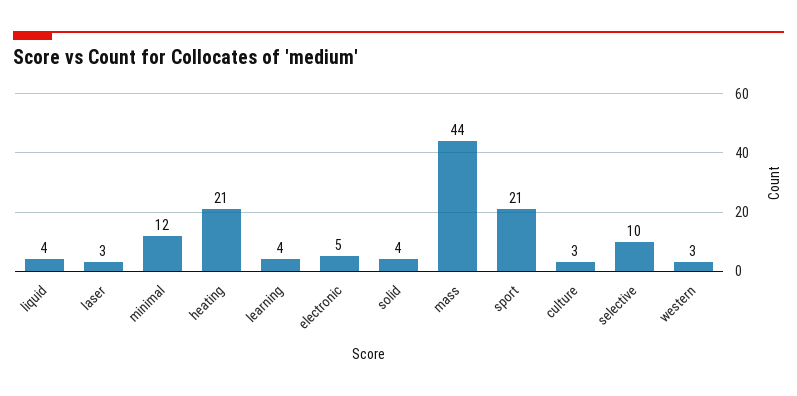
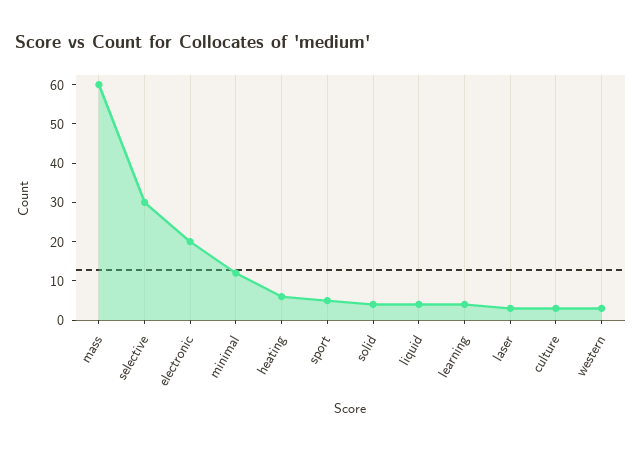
  {
    "liquid": 4,
    "laser": 3,
    "minimal": 12,
-   "heating": 21,
+   "heating": 5,
    "learning": 4,
-   "electronic": 5,
+   "electronic": 20,
    "solid": 4,
-   "mass": 44,
+   "mass": 60,
-   "sport": 21,
+   "sport": 5,
    "culture": 3,
-   "selective": 10,
+   "selective": 30,
    "western": 3
  }

